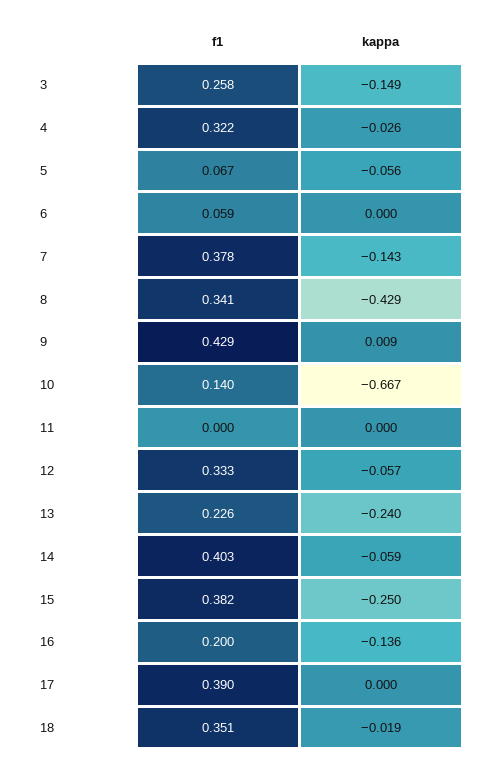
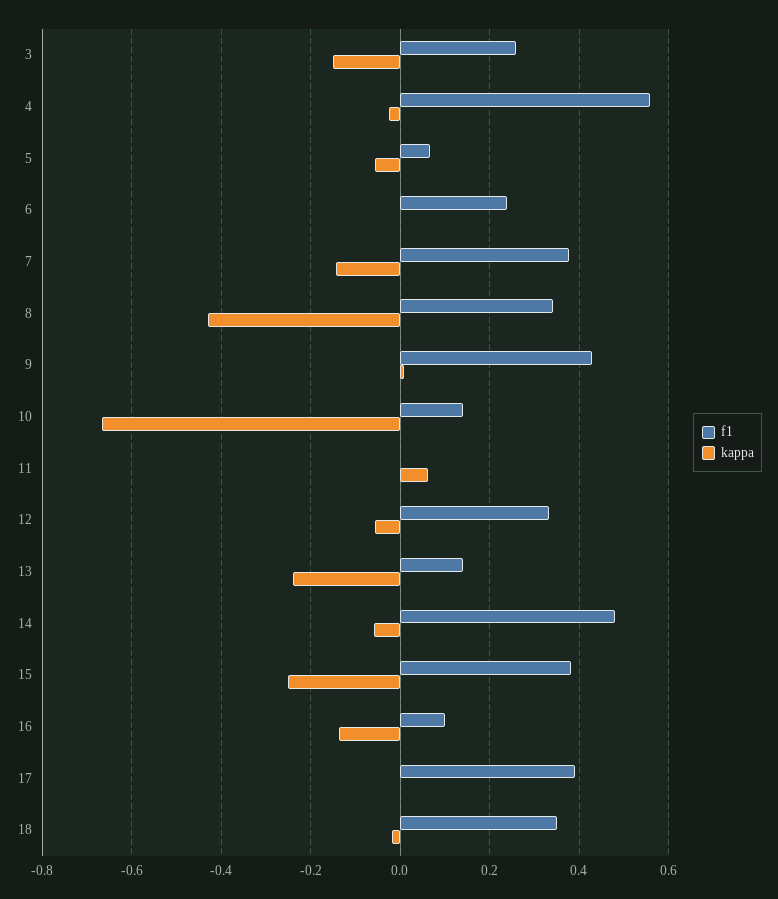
  {
    "f1": {
      "3": 0.258,
-     "4": 0.322,
+     "4": 0.56,
      "5": 0.067,
-     "6": 0.059,
+     "6": 0.24,
      "7": 0.378,
      "8": 0.341,
      "9": 0.429,
      "10": 0.14,
      "11": 0,
      "12": 0.333,
-     "13": 0.226,
+     "13": 0.14,
-     "14": 0.403,
+     "14": 0.48,
      "15": 0.382,
-     "16": 0.2,
+     "16": 0.1,
      "17": 0.39,
      "18": 0.351
    },
    "kappa": {
      "3": -0.149,
      "4": -0.026,
      "5": -0.056,
      "6": 0,
      "7": -0.143,
      "8": -0.429,
      "9": 0.009,
      "10": -0.667,
-     "11": 0,
+     "11": 0.06,
      "12": -0.057,
      "13": -0.24,
      "14": -0.059,
      "15": -0.25,
      "16": -0.136,
      "17": 0,
      "18": -0.019
    }
  }

